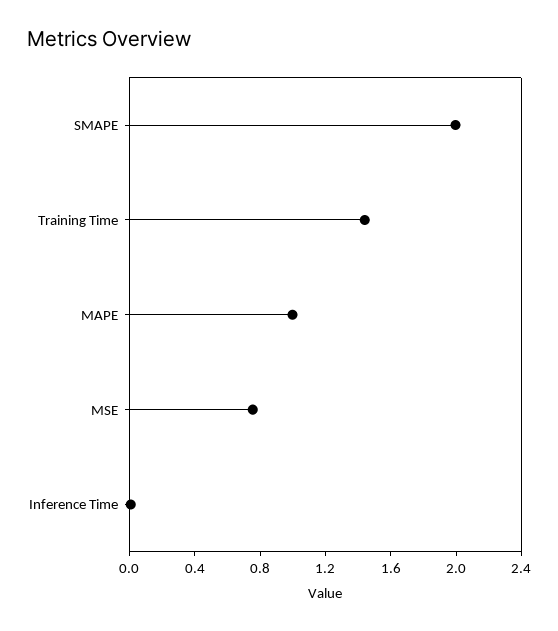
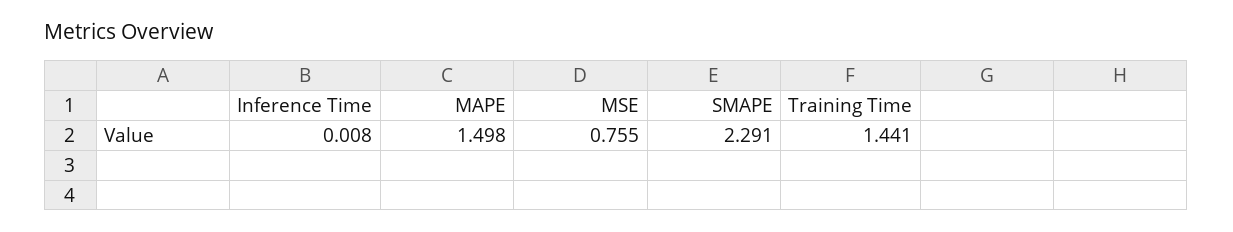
  {
-   "SMAPE": 2,
+   "SMAPE": 2.291,
    "Training Time": 1.441,
-   "MAPE": 1,
+   "MAPE": 1.498,
    "MSE": 0.755,
    "Inference Time": 0.008
  }

